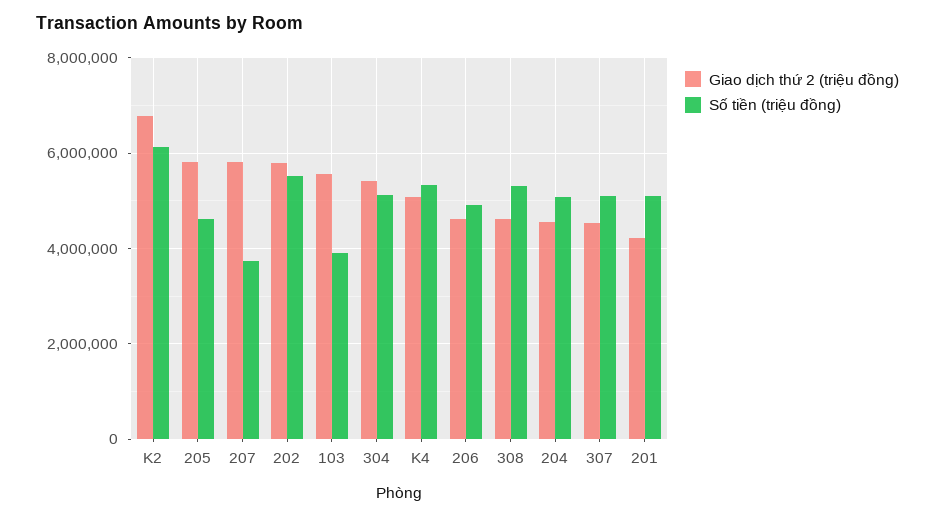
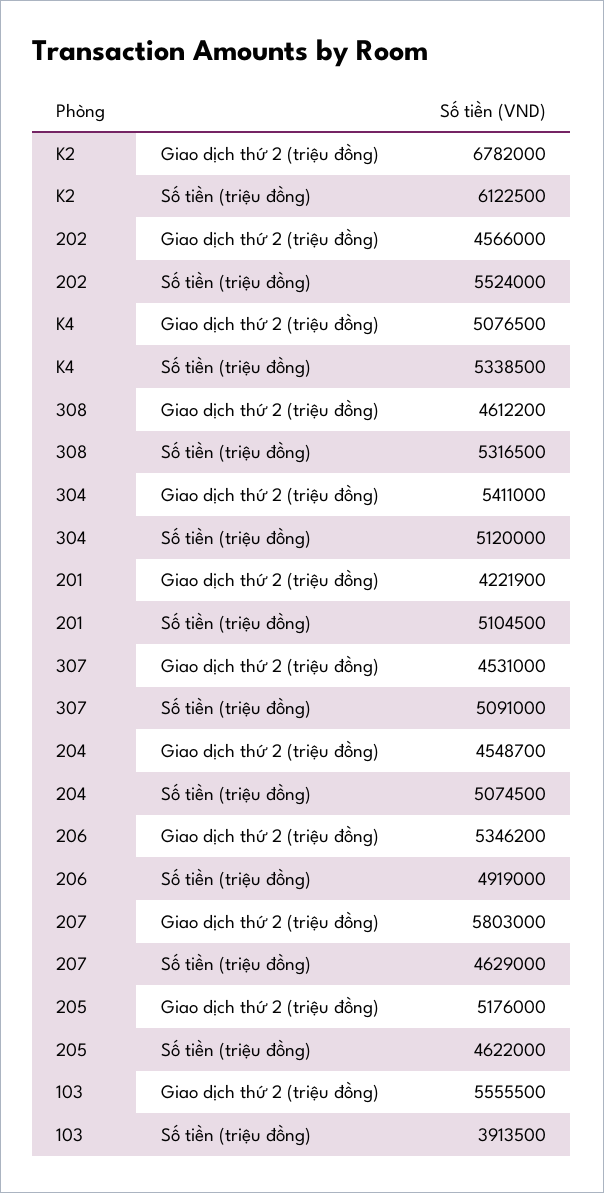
  {
    "Giao dịch thứ 2 (triệu đồng)": {
      "K2": 6782000,
-     "205": 5800000,
+     "205": 5176000,
      "207": 5803000,
-     "202": 5800000,
+     "202": 4566000,
      "103": 5555500,
      "304": 5411000,
      "K4": 5076500,
-     "206": 4600000,
+     "206": 5346200,
      "308": 4612200,
      "204": 4548700,
      "307": 4531000,
      "201": 4221900
    },
    "Số tiền (triệu đồng)": {
      "K2": 6122500,
      "205": 4622000,
-     "207": 3800000,
+     "207": 4629000,
      "202": 5524000,
      "103": 3913500,
      "304": 5120000,
      "K4": 5338500,
      "206": 4919000,
      "308": 5316500,
      "204": 5074500,
      "307": 5091000,
      "201": 5104500
    }
  }

